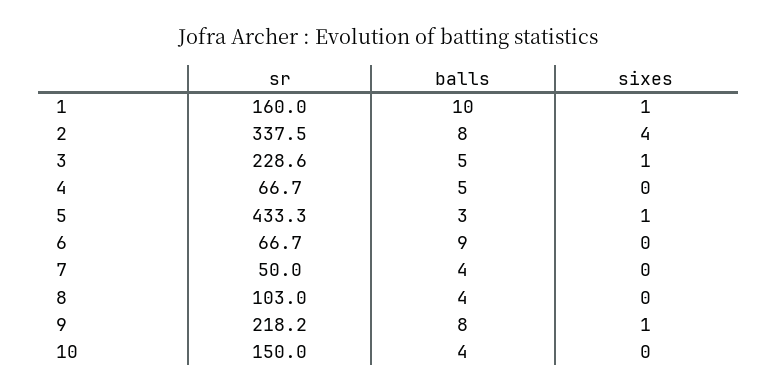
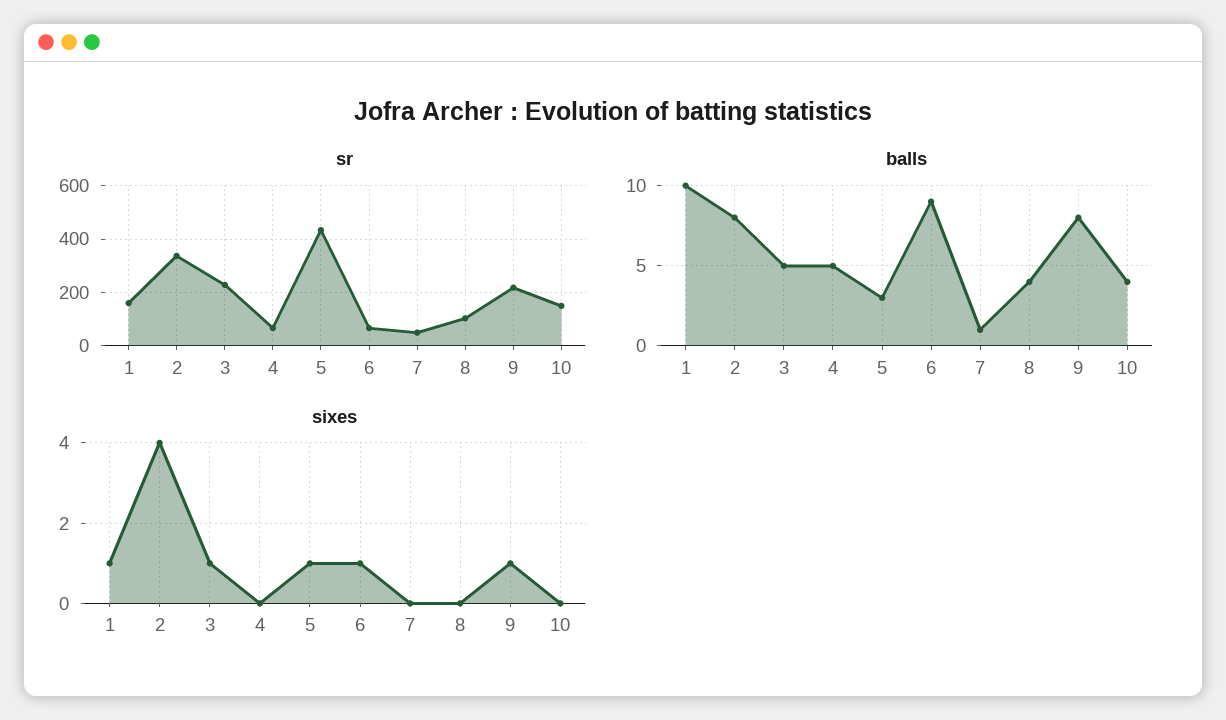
  {
    "sr": {
      "1": 160,
      "2": 337.5,
      "3": 228.6,
      "4": 66.7,
      "5": 433.3,
      "6": 66.7,
      "7": 50,
      "8": 103,
      "9": 218.2,
      "10": 150
    },
    "balls": {
      "1": 10,
      "2": 8,
      "3": 5,
      "4": 5,
      "5": 3,
      "6": 9,
-     "7": 4,
+     "7": 1,
      "8": 4,
      "9": 8,
      "10": 4
    },
    "sixes": {
      "1": 1,
      "2": 4,
      "3": 1,
      "4": 0,
      "5": 1,
-     "6": 0,
+     "6": 1,
      "7": 0,
      "8": 0,
      "9": 1,
      "10": 0
    }
  }

